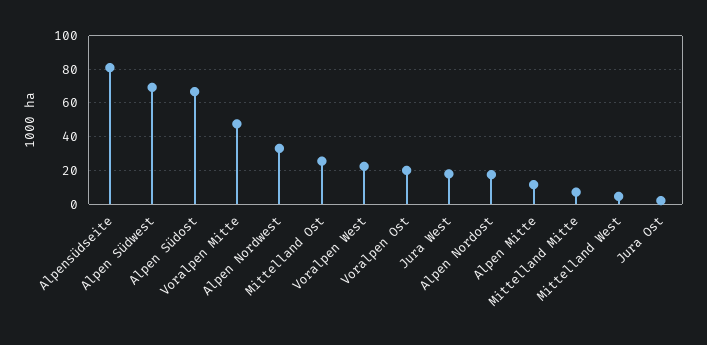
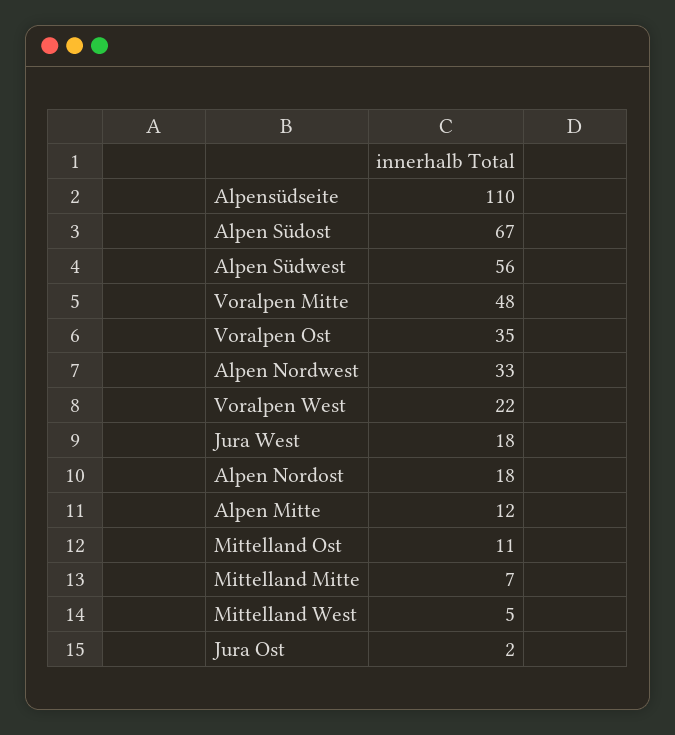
  {
-   "Alpensüdseite": 80,
+   "Alpensüdseite": 110,
-   "Alpen Südwest": 70,
+   "Alpen Südwest": 56,
    "Alpen Südost": 67,
    "Voralpen Mitte": 48,
    "Alpen Nordwest": 33,
-   "Mittelland Ost": 25,
+   "Mittelland Ost": 11,
    "Voralpen West": 22,
-   "Voralpen Ost": 20,
+   "Voralpen Ost": 35,
    "Jura West": 18,
    "Alpen Nordost": 18,
    "Alpen Mitte": 12,
    "Mittelland Mitte": 7,
    "Mittelland West": 5,
    "Jura Ost": 2
  }

